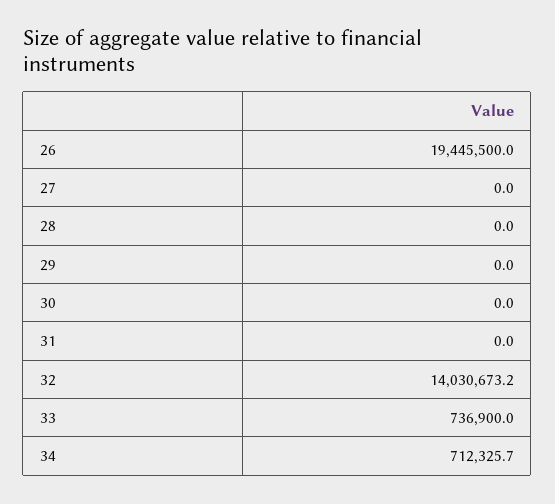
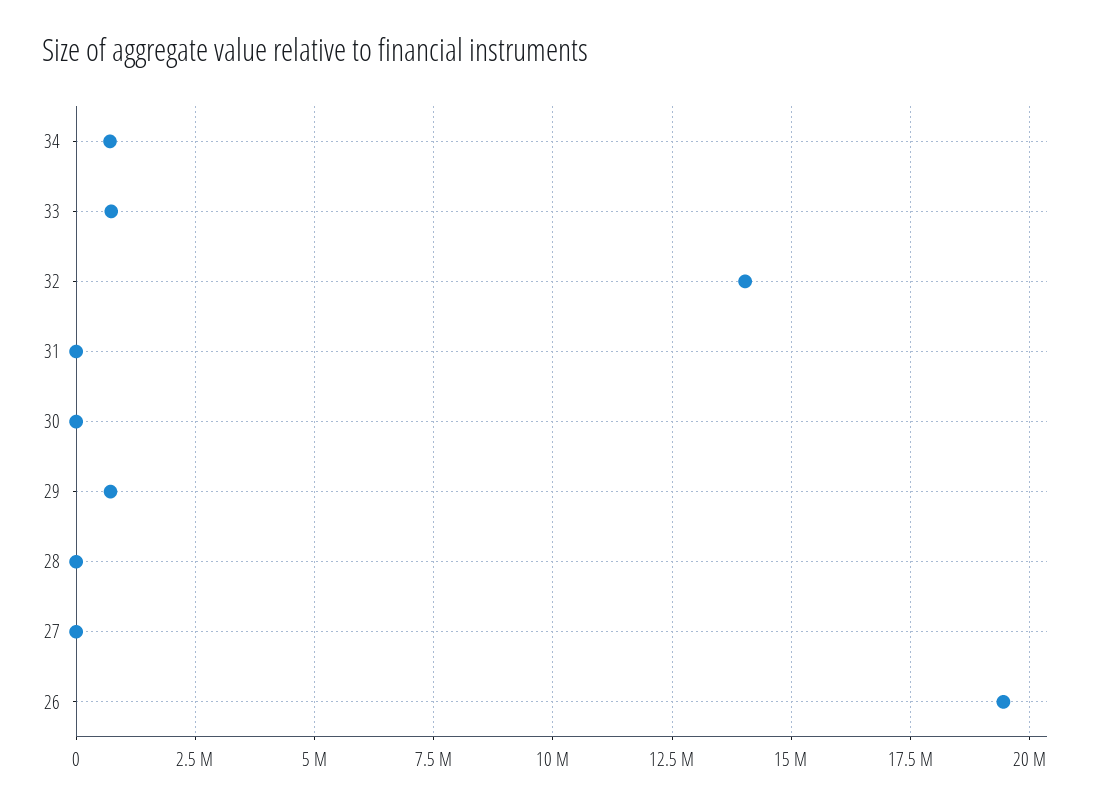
  {
    "26": 19445500,
    "27": 0,
    "28": 0,
-   "29": 0,
+   "29": 750000,
    "30": 0,
    "31": 0,
    "32": 14030673.2,
    "33": 736900,
    "34": 712325.7
  }

